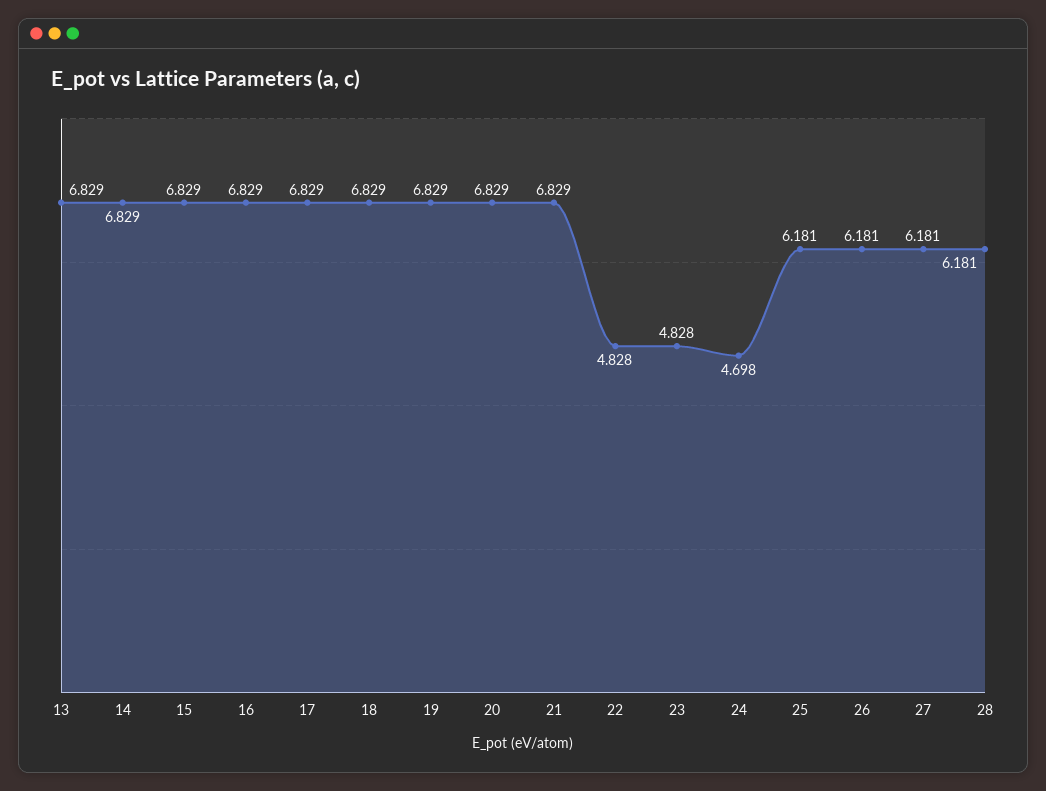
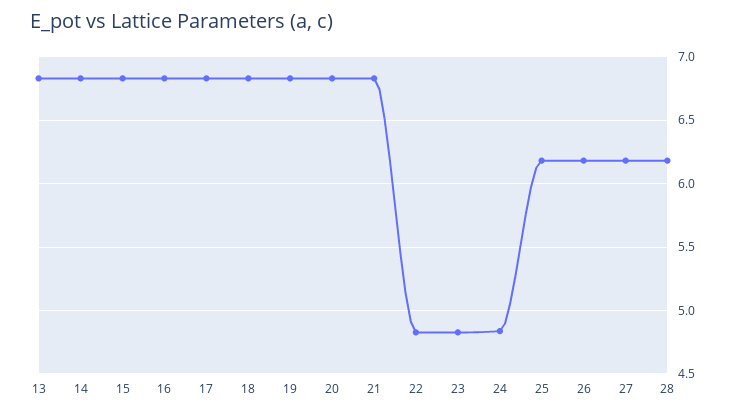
  {
    "13": 6.829,
    "14": 6.829,
    "15": 6.829,
    "16": 6.829,
    "17": 6.829,
    "18": 6.829,
    "19": 6.829,
    "20": 6.829,
    "21": 6.829,
    "22": 4.828,
    "23": 4.828,
-   "24": 4.698,
+   "24": 4.85,
    "25": 6.181,
    "26": 6.181,
    "27": 6.181,
    "28": 6.181
  }

